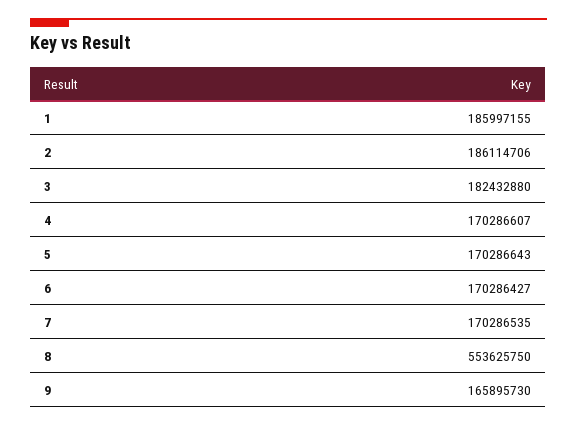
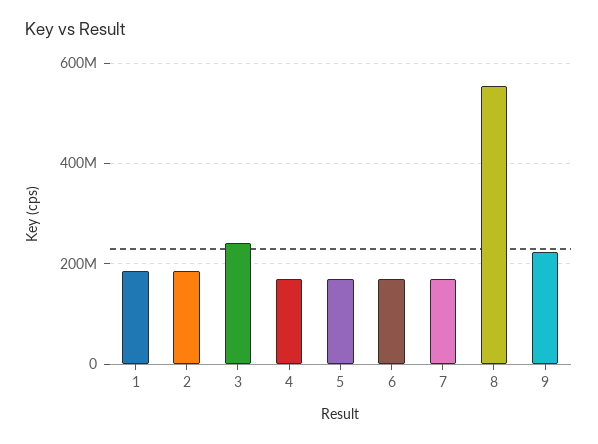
  {
    "1": 185997155,
    "2": 186114706,
-   "3": 182432880,
+   "3": 240000000,
    "4": 170286607,
    "5": 170286643,
    "6": 170286427,
    "7": 170286535,
    "8": 553625750,
-   "9": 165895730
+   "9": 220000000
  }

